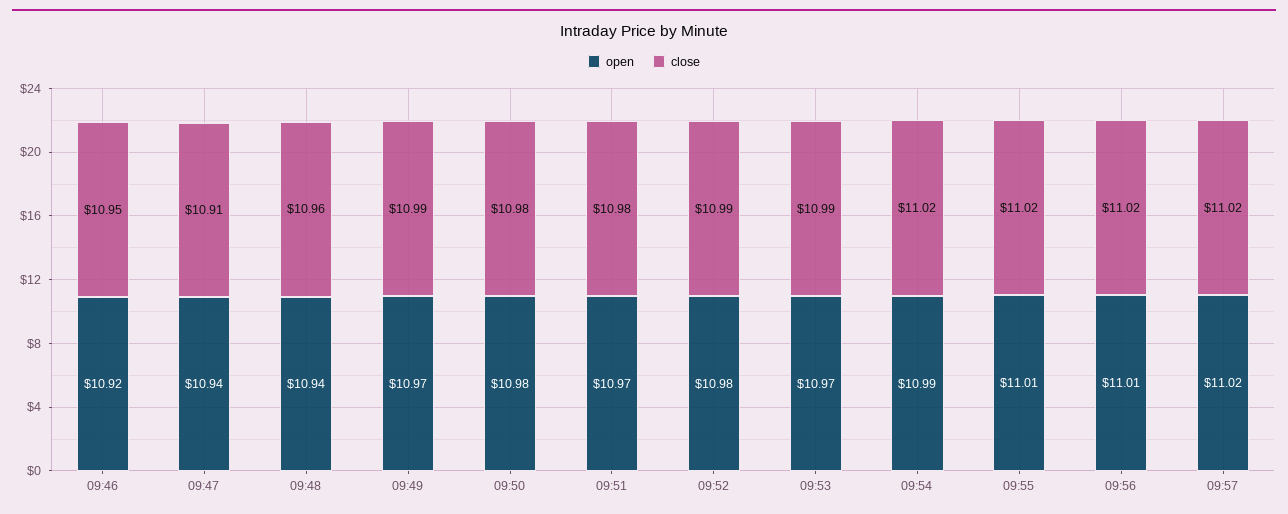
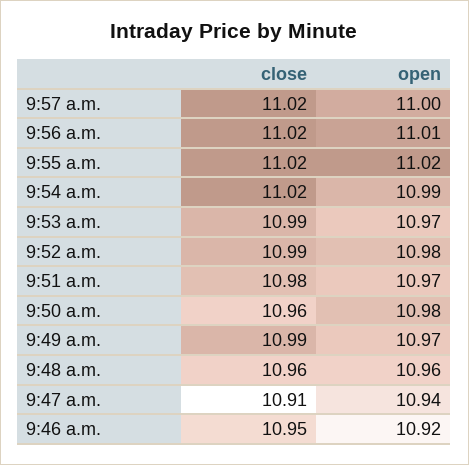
  {
    "open": {
      "09:46": 10.92,
      "09:47": 10.94,
-     "09:48": 10.94,
+     "09:48": 10.96,
      "09:49": 10.97,
      "09:50": 10.98,
      "09:51": 10.97,
      "09:52": 10.98,
      "09:53": 10.97,
      "09:54": 10.99,
-     "09:55": 11.01,
+     "09:55": 11.02,
      "09:56": 11.01,
-     "09:57": 11.02
+     "09:57": 11
    },
    "close": {
      "09:46": 10.95,
      "09:47": 10.91,
      "09:48": 10.96,
      "09:49": 10.99,
-     "09:50": 10.98,
+     "09:50": 10.96,
      "09:51": 10.98,
      "09:52": 10.99,
      "09:53": 10.99,
      "09:54": 11.02,
      "09:55": 11.02,
      "09:56": 11.02,
      "09:57": 11.02
    }
  }

